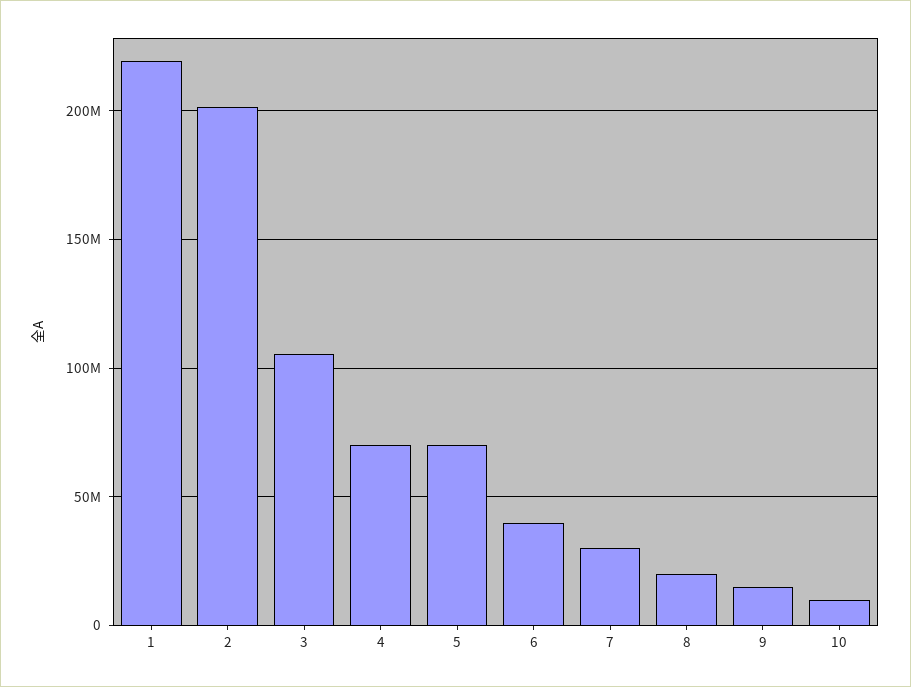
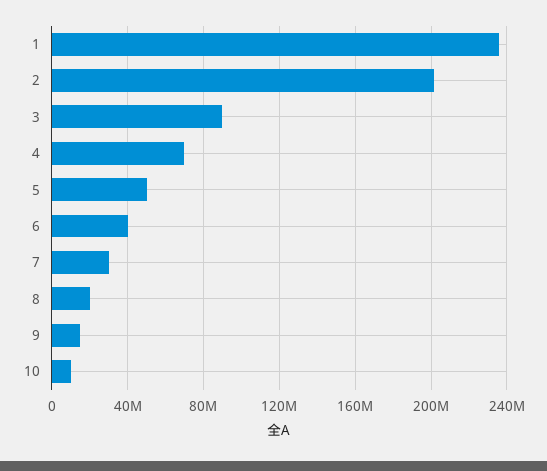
  {
-   "1": 220000000,
+   "1": 235000000,
    "2": 200000000,
-   "3": 105000000,
+   "3": 90000000,
    "4": 70000000,
-   "5": 70000000,
+   "5": 50000000,
    "6": 40000000,
    "7": 30000000,
    "8": 20000000,
    "9": 15000000,
    "10": 10000000
  }

